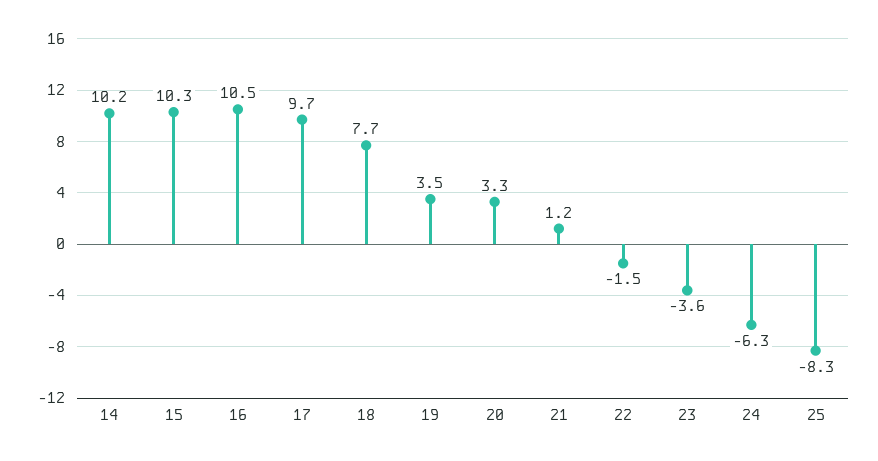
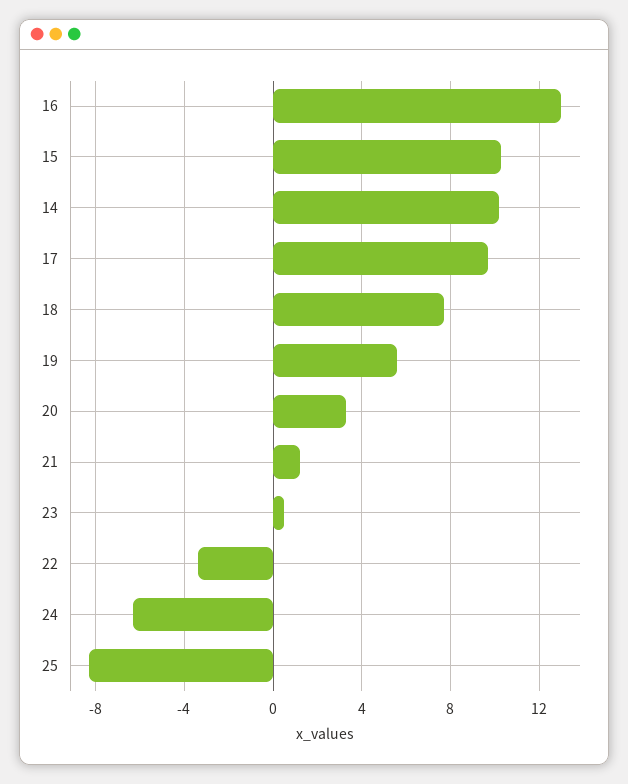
  {
    "14": 10.2,
    "15": 10.3,
-   "16": 10.5,
+   "16": 13,
    "17": 9.7,
    "18": 7.7,
-   "19": 3.5,
+   "19": 5.5,
    "20": 3.3,
    "21": 1.2,
-   "22": -1.5,
+   "22": -3.5,
-   "23": -3.6,
+   "23": 0.5,
    "24": -6.3,
    "25": -8.3
  }

